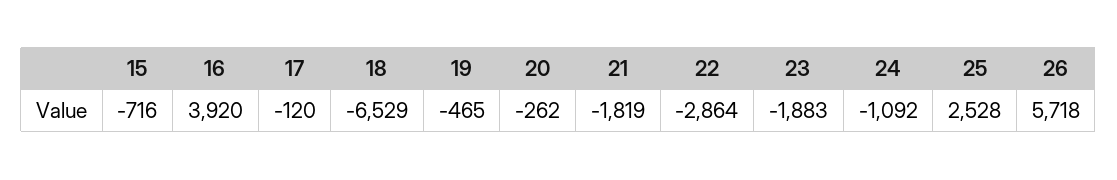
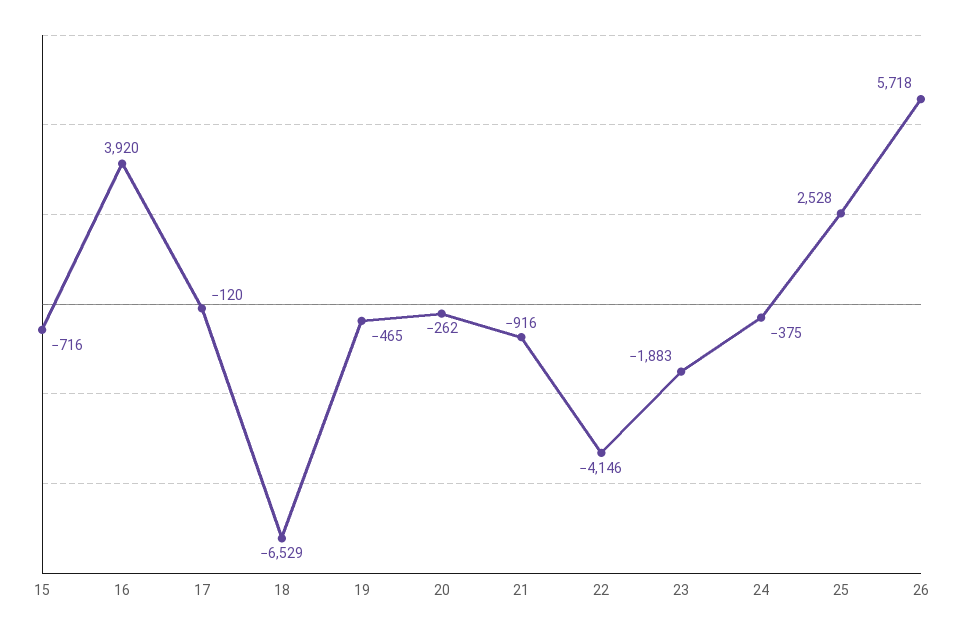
  {
    "15": -716,
    "16": 3920,
    "17": -120,
    "18": -6529,
    "19": -465,
    "20": -262,
-   "21": -1819,
+   "21": -916,
-   "22": -2864,
+   "22": -4146,
    "23": -1883,
-   "24": -1092,
+   "24": -375,
    "25": 2528,
    "26": 5718
  }

